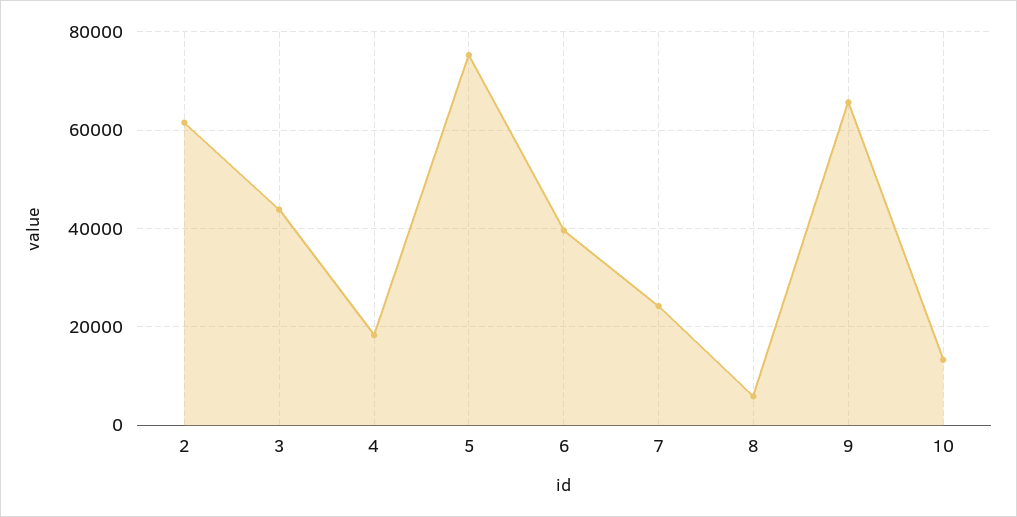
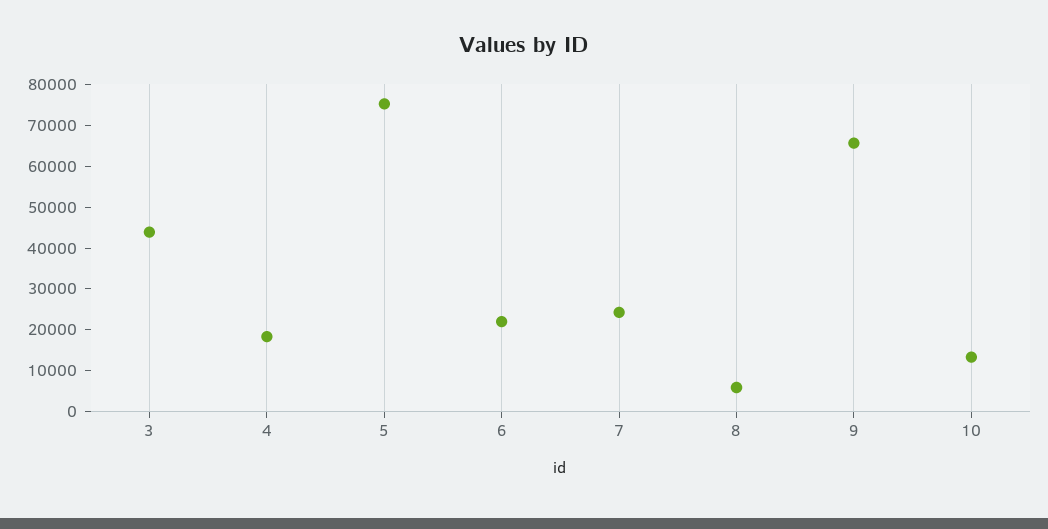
  {
-   "2": 62000,
    "3": 44000,
    "4": 18000,
    "5": 76000,
-   "6": 40000,
+   "6": 22000,
    "7": 24000,
    "8": 6000,
    "9": 66000,
    "10": 14000
  }

